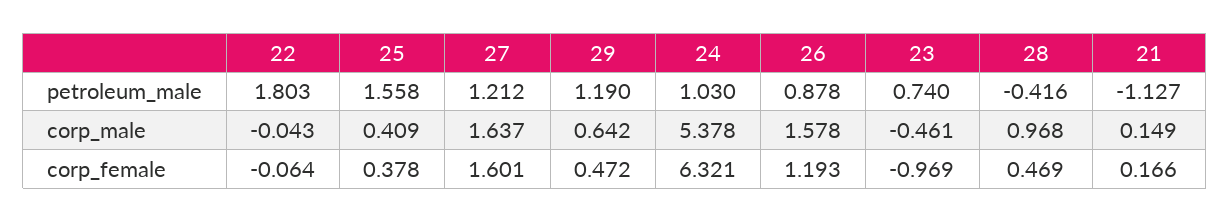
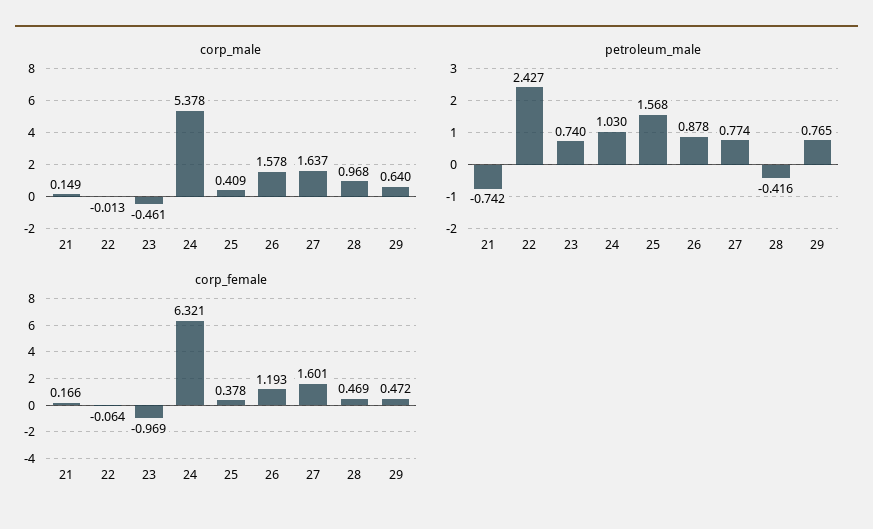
  {
    "petroleum_male": {
-     "22": 1.803,
+     "22": 2.427,
-     "25": 1.558,
+     "25": 1.568,
-     "27": 1.212,
+     "27": 0.774,
-     "29": 1.19,
+     "29": 0.765,
      "24": 1.03,
      "26": 0.878,
      "23": 0.74,
      "28": -0.416,
-     "21": -1.127
+     "21": -0.742
    },
    "corp_male": {
-     "22": -0.043,
+     "22": -0.013,
      "25": 0.409,
      "27": 1.637,
-     "29": 0.642,
+     "29": 0.64,
      "24": 5.378,
      "26": 1.578,
      "23": -0.461,
      "28": 0.968,
      "21": 0.149
    },
    "corp_female": {
      "22": -0.064,
      "25": 0.378,
      "27": 1.601,
      "29": 0.472,
      "24": 6.321,
      "26": 1.193,
      "23": -0.969,
      "28": 0.469,
      "21": 0.166
    }
  }

